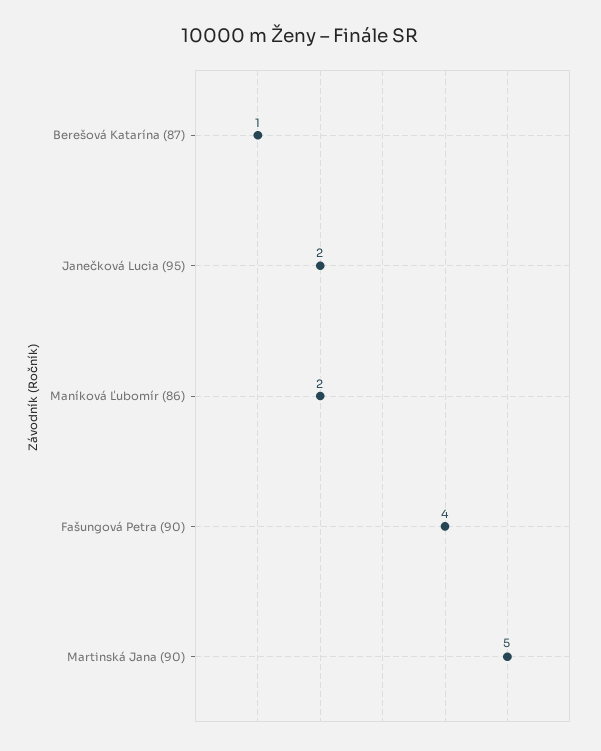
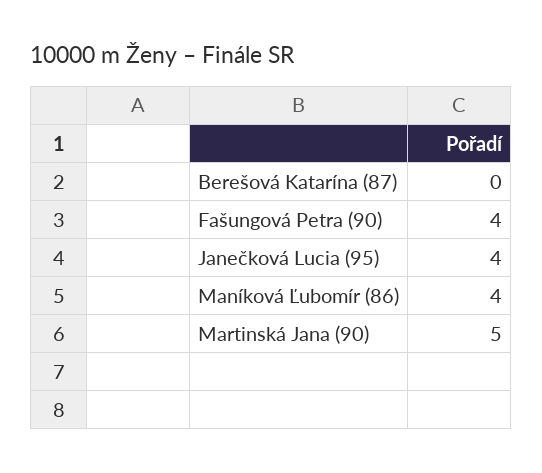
  {
-   "Berešová Katarína (87)": 1,
+   "Berešová Katarína (87)": 0,
-   "Janečková Lucia (95)": 2,
+   "Janečková Lucia (95)": 4,
-   "Maníková Ľubomír (86)": 2,
+   "Maníková Ľubomír (86)": 4,
    "Fašungová Petra (90)": 4,
    "Martinská Jana (90)": 5
  }

